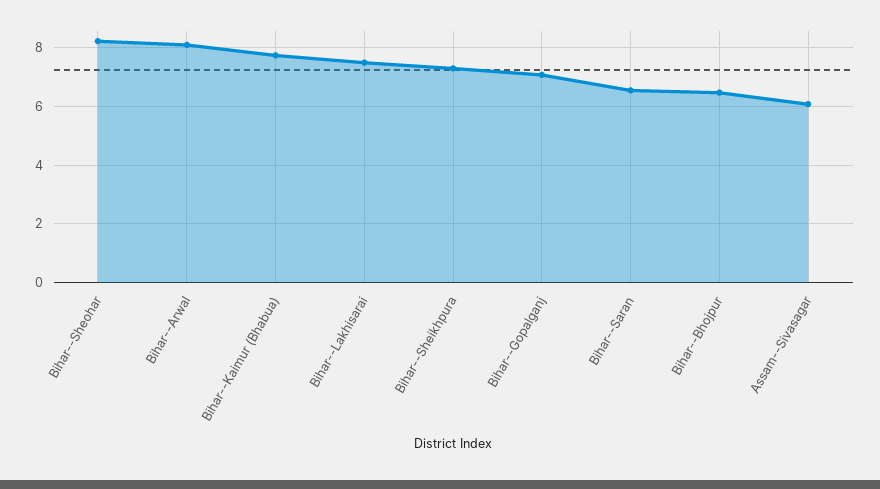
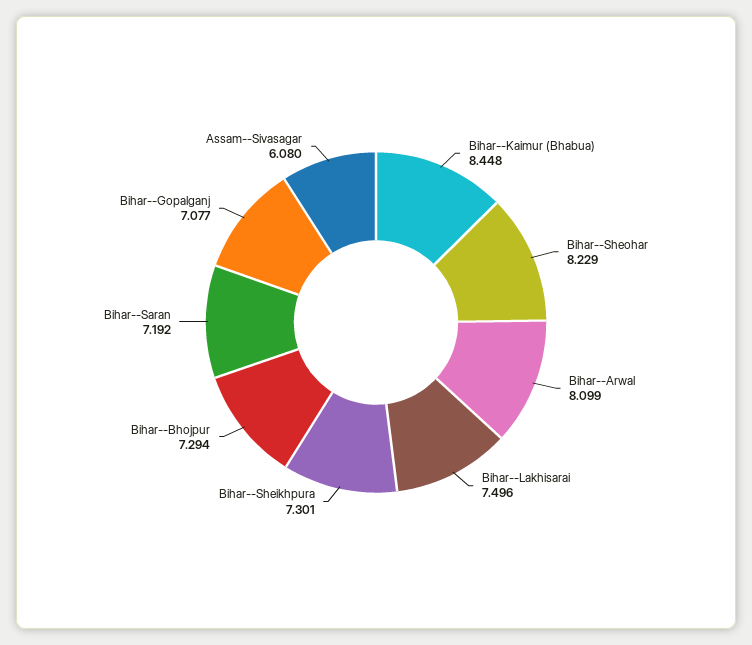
  {
    "Bihar--Sheohar": 8.229,
    "Bihar--Arwal": 8.099,
-   "Bihar--Kaimur (Bhabua)": 7.75,
+   "Bihar--Kaimur (Bhabua)": 8.448,
    "Bihar--Lakhisarai": 7.496,
    "Bihar--Sheikhpura": 7.301,
    "Bihar--Gopalganj": 7.077,
-   "Bihar--Saran": 6.5,
+   "Bihar--Saran": 7.192,
-   "Bihar--Bhojpur": 6.5,
+   "Bihar--Bhojpur": 7.294,
    "Assam--Sivasagar": 6.08
  }

